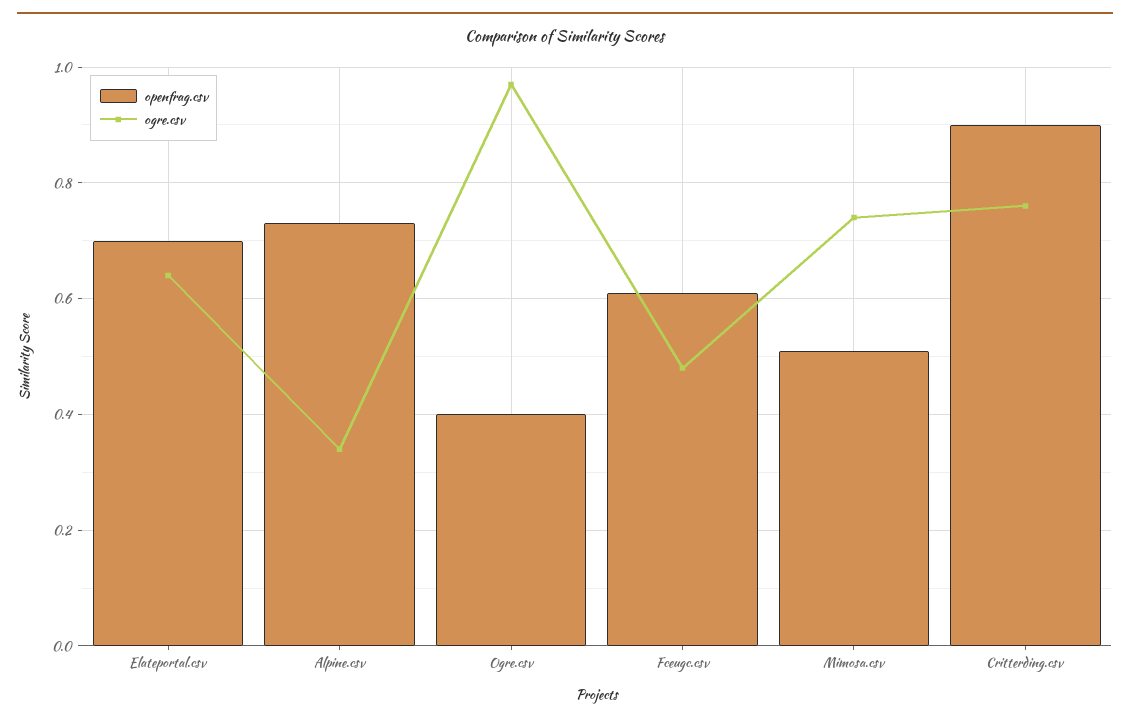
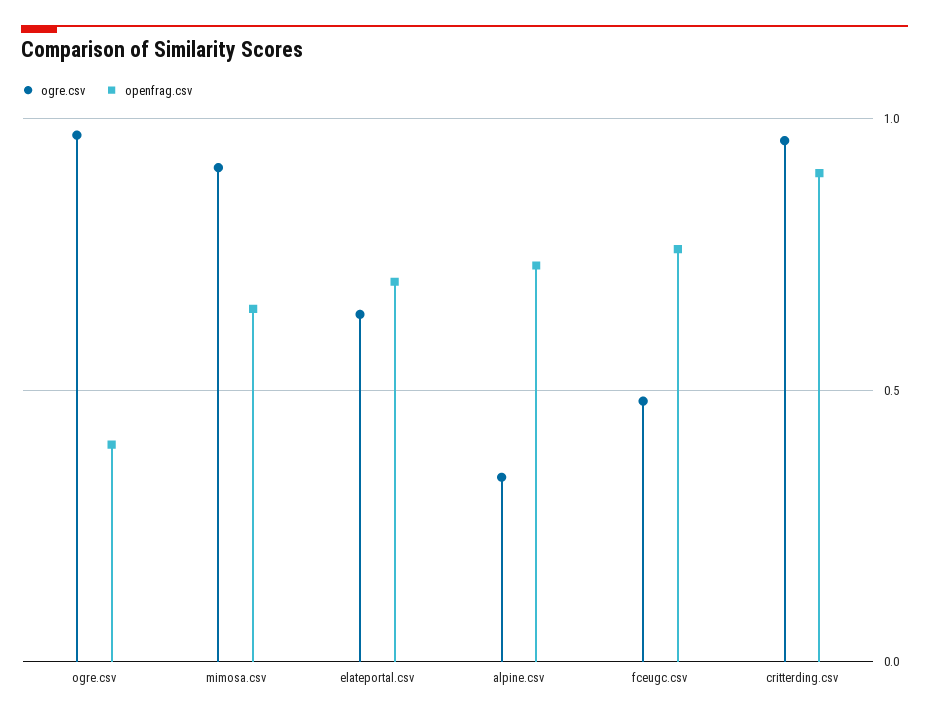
  {
    "openfrag.csv": {
      "Elateportal.csv": 0.7,
      "Alpine.csv": 0.75,
      "Ogre.csv": 0.4,
-     "Fceugc.csv": 0.6,
+     "Fceugc.csv": 0.75,
-     "Mimosa.csv": 0.5,
+     "Mimosa.csv": 0.65,
      "Critterding.csv": 0.9
    },
    "ogre.csv": {
      "Elateportal.csv": 0.65,
      "Alpine.csv": 0.35,
      "Ogre.csv": 0.95,
      "Fceugc.csv": 0.5,
-     "Mimosa.csv": 0.75,
+     "Mimosa.csv": 0.9,
-     "Critterding.csv": 0.75
+     "Critterding.csv": 0.95
    }
  }

